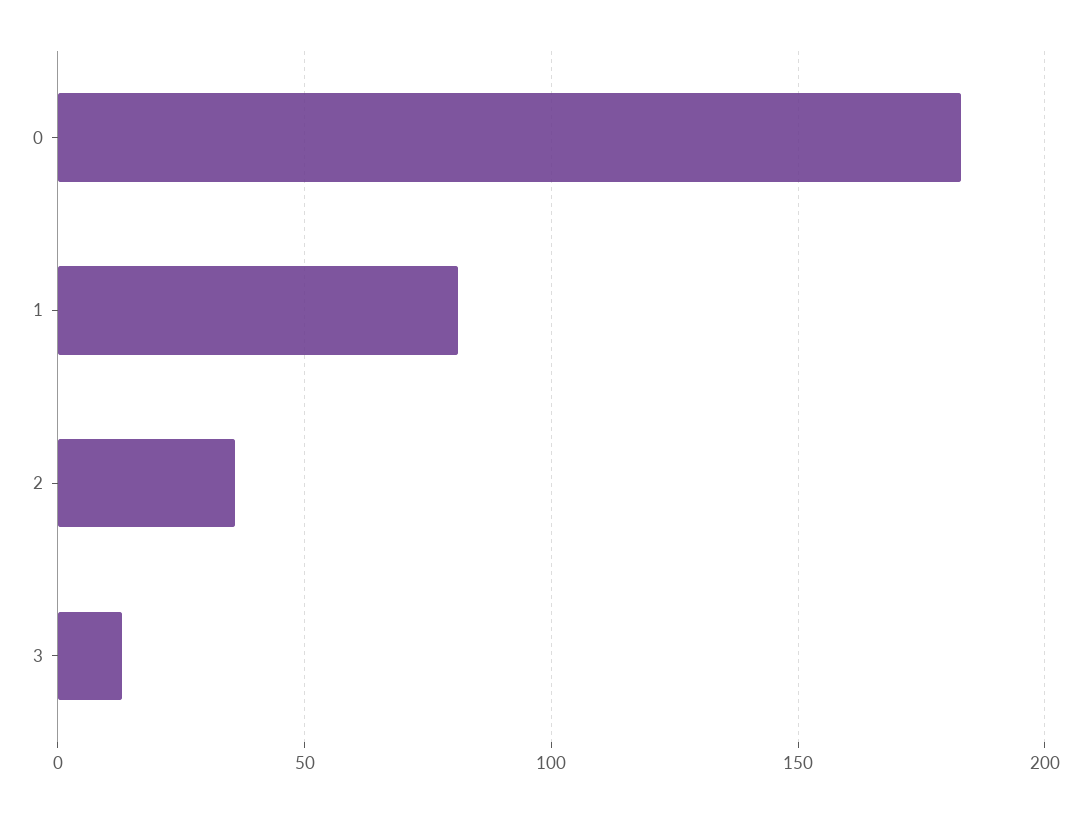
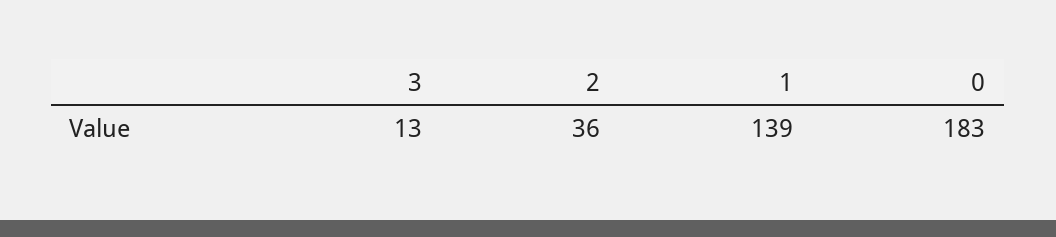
  {
    "0": 183,
-   "1": 80,
+   "1": 139,
    "2": 36,
    "3": 13
  }

